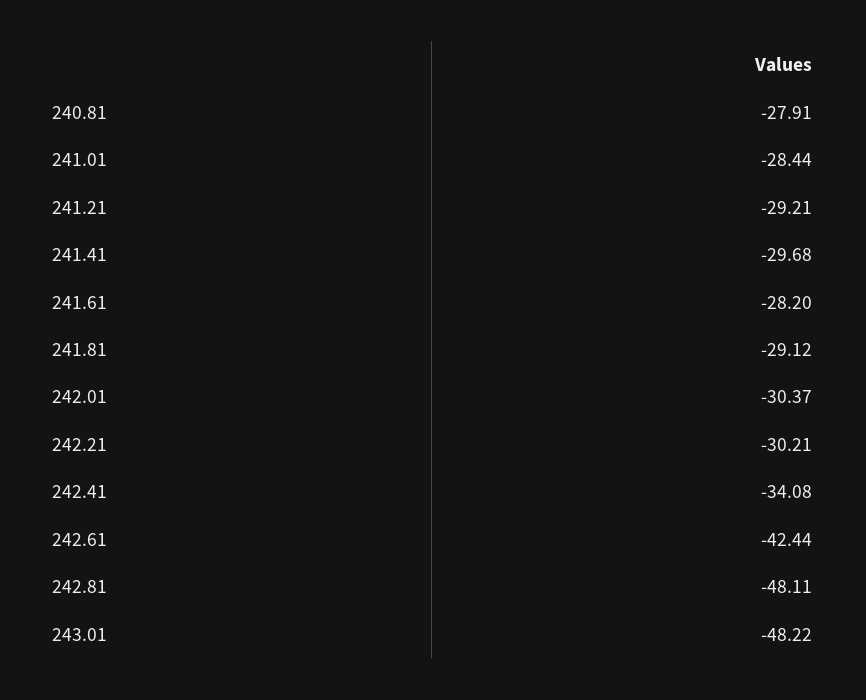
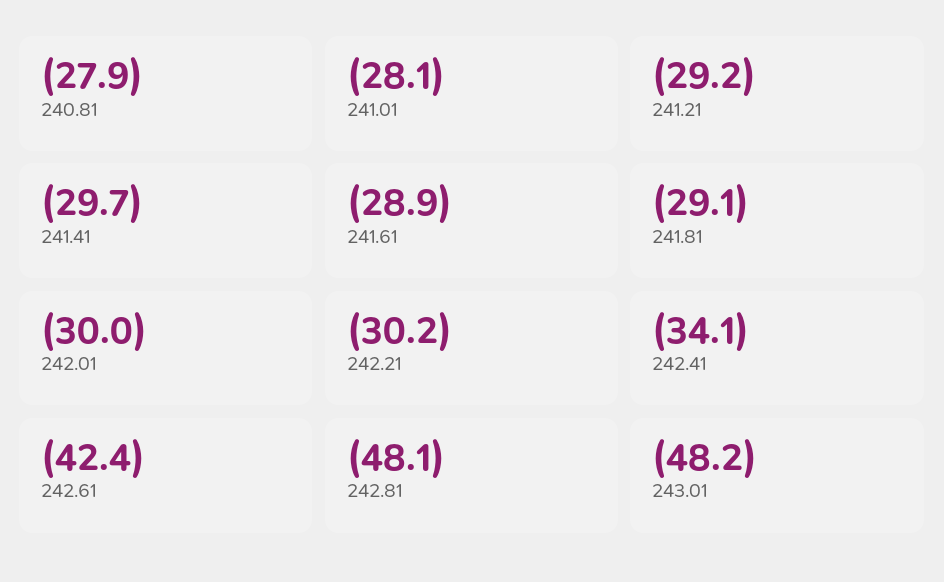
  {
    "240.81": -27.91,
-   "241.01": -28.44,
+   "241.01": -28.1,
    "241.21": -29.21,
    "241.41": -29.68,
-   "241.61": -28.2,
+   "241.61": -28.9,
    "241.81": -29.12,
-   "242.01": -30.37,
+   "242.01": -30,
    "242.21": -30.21,
    "242.41": -34.08,
    "242.61": -42.44,
    "242.81": -48.11,
    "243.01": -48.22
  }

